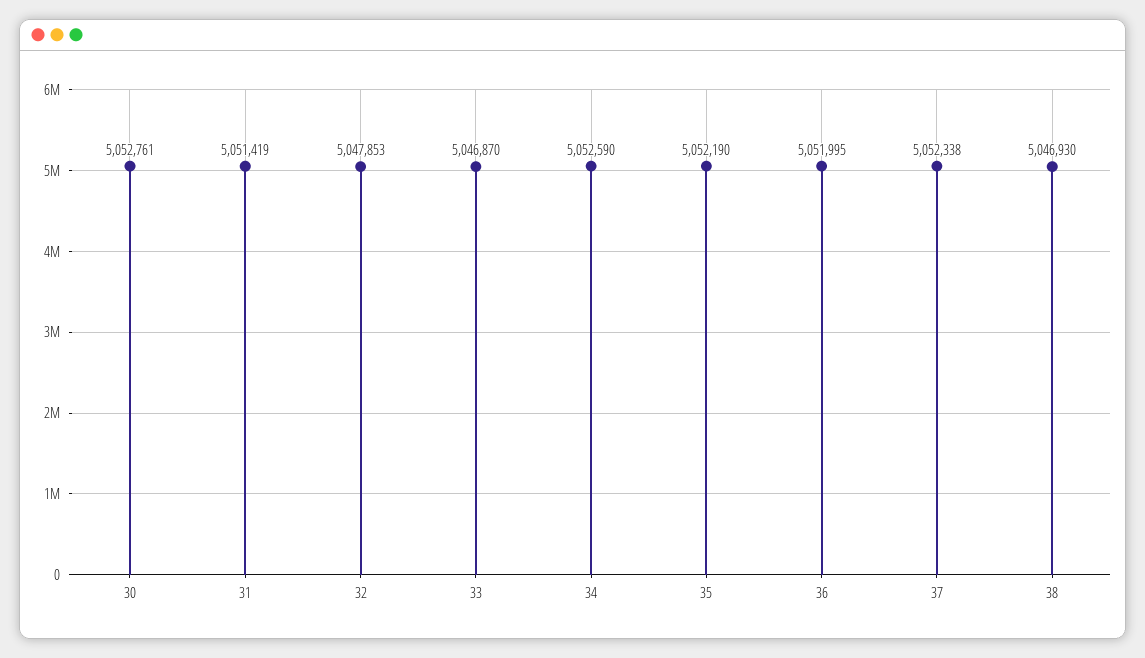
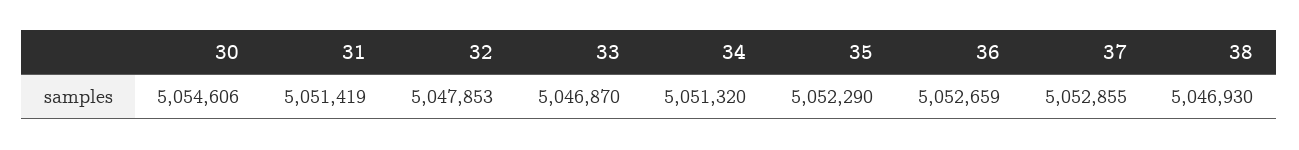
  {
-   "30": 5052761,
+   "30": 5054606,
    "31": 5051419,
    "32": 5047853,
    "33": 5046870,
-   "34": 5052590,
+   "34": 5051320,
-   "35": 5052190,
+   "35": 5052290,
-   "36": 5051995,
+   "36": 5052659,
-   "37": 5052338,
+   "37": 5052855,
    "38": 5046930
  }

